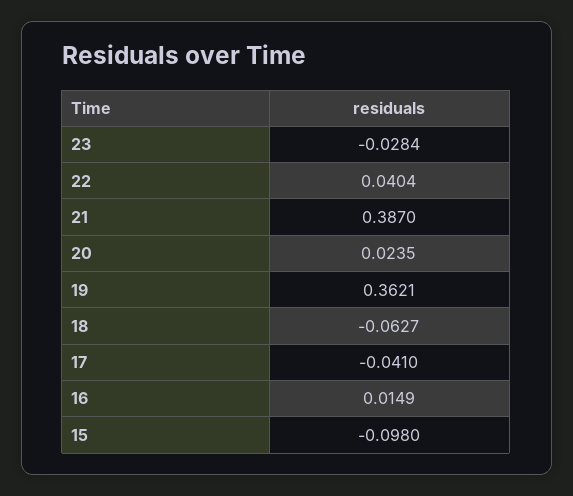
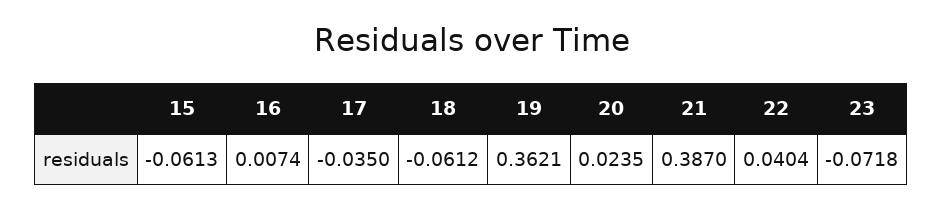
  {
-   "23": -0.0284,
+   "23": -0.0718,
    "22": 0.0404,
    "21": 0.387,
    "20": 0.0235,
    "19": 0.3621,
-   "18": -0.0627,
+   "18": -0.0612,
-   "17": -0.041,
+   "17": -0.035,
-   "16": 0.0149,
+   "16": 0.0074,
-   "15": -0.098
+   "15": -0.0613
  }

